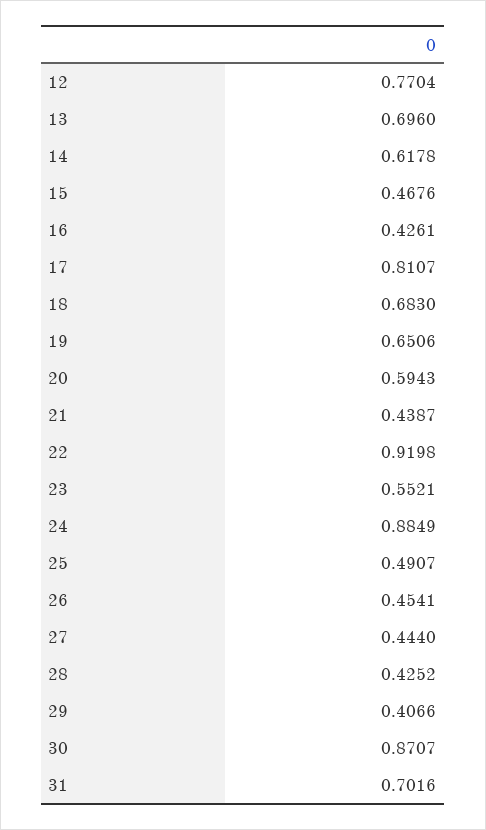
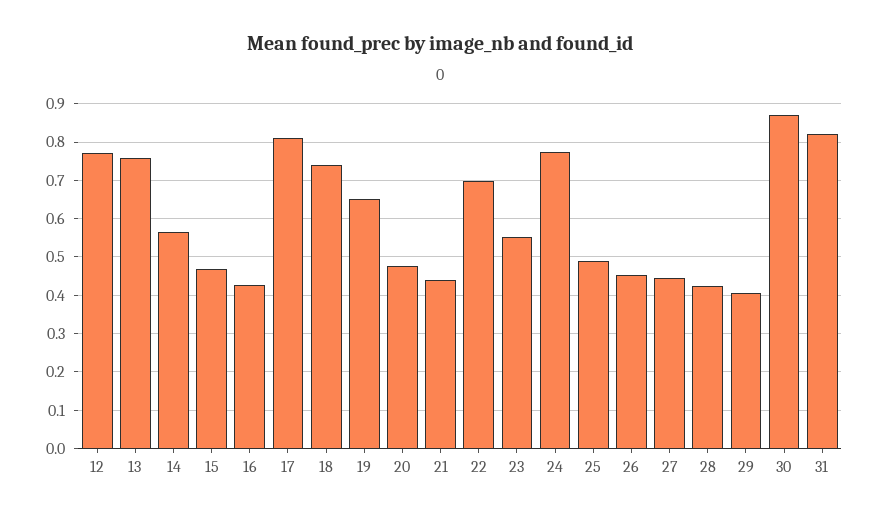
  {
    "12": 0.7704,
-   "13": 0.696,
+   "13": 0.76,
-   "14": 0.6178,
+   "14": 0.56,
    "15": 0.4676,
    "16": 0.4261,
    "17": 0.8107,
-   "18": 0.683,
+   "18": 0.74,
    "19": 0.6506,
-   "20": 0.5943,
+   "20": 0.48,
    "21": 0.4387,
-   "22": 0.9198,
+   "22": 0.7,
    "23": 0.5521,
-   "24": 0.8849,
+   "24": 0.78,
    "25": 0.4907,
    "26": 0.4541,
    "27": 0.444,
    "28": 0.4252,
    "29": 0.4066,
    "30": 0.8707,
-   "31": 0.7016
+   "31": 0.82
  }

